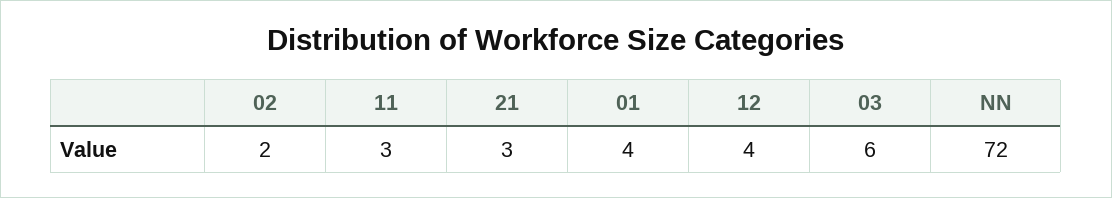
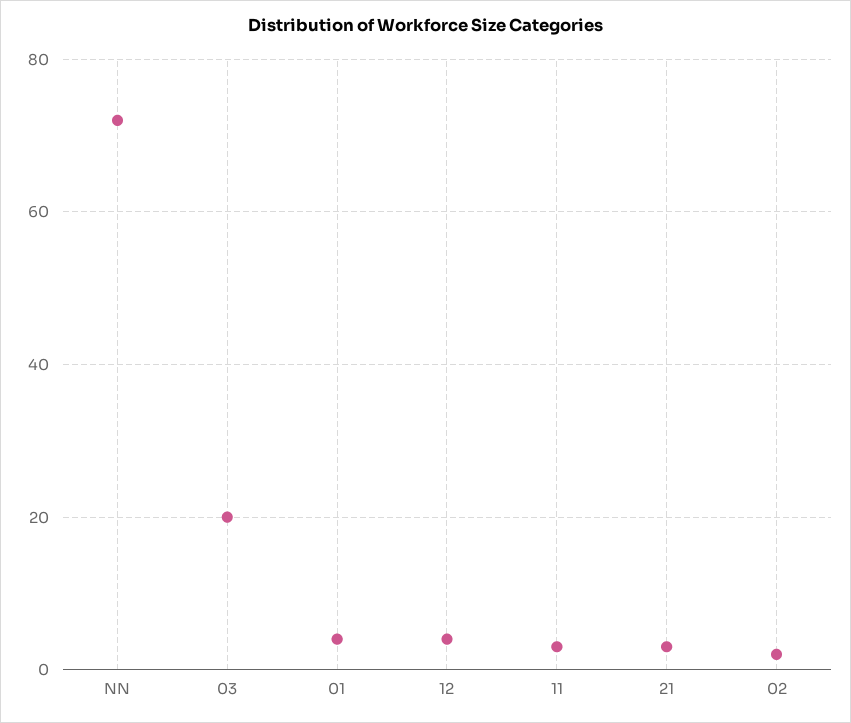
  {
    "02": 2,
    "11": 3,
    "21": 3,
    "01": 4,
    "12": 4,
-   "03": 6,
+   "03": 20,
    "NN": 72
  }

